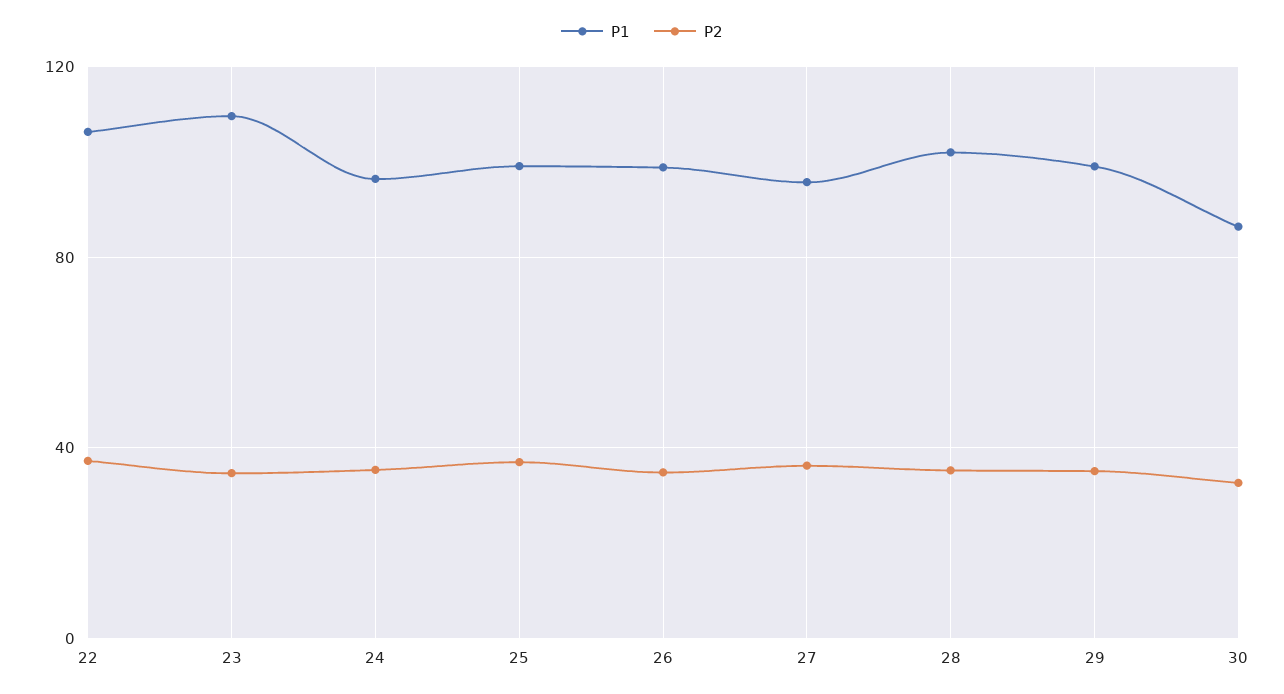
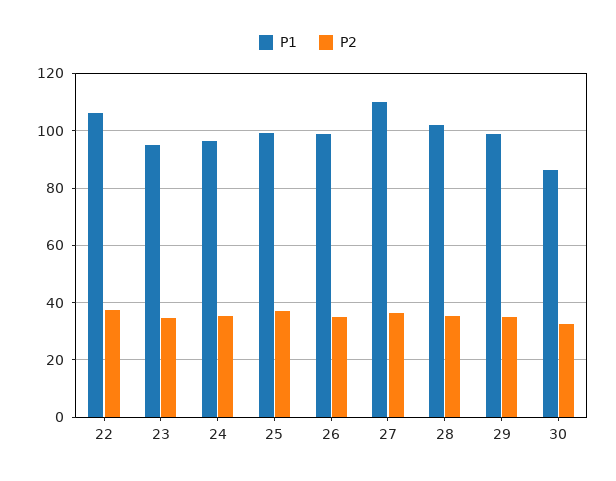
  {
    "P1": {
      "22": 107.5,
-     "23": 110,
+     "23": 95,
      "24": 97.5,
      "25": 100,
      "26": 100,
-     "27": 95,
+     "27": 110,
      "28": 102.5,
      "29": 100,
      "30": 87.5
    },
    "P2": {
      "22": 37.5,
      "23": 35,
      "24": 35,
      "25": 37.5,
      "26": 35,
      "27": 37.5,
      "28": 35,
      "29": 35,
      "30": 32.5
    }
  }

